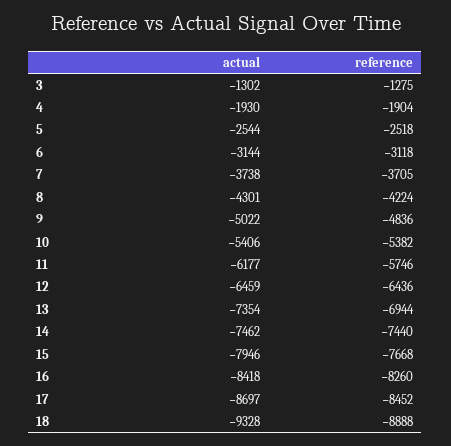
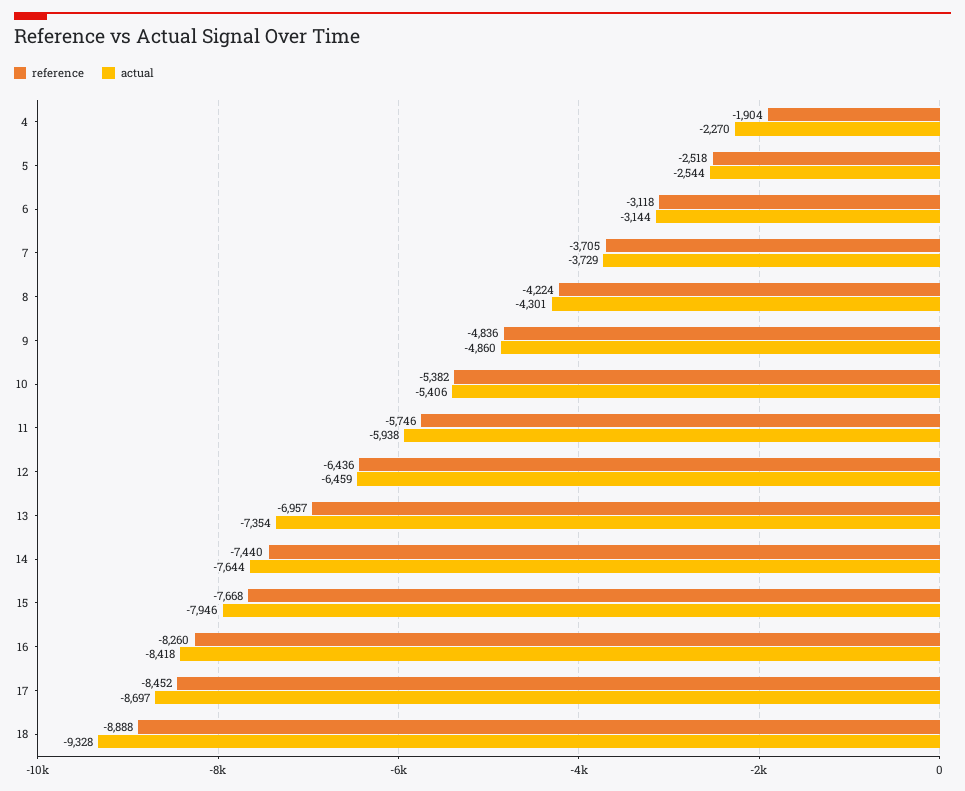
  {
    "actual": {
-     "3": -1302,
-     "4": -1930,
+     "4": -2270,
      "5": -2544,
      "6": -3144,
-     "7": -3738,
+     "7": -3729,
      "8": -4301,
-     "9": -5022,
+     "9": -4860,
      "10": -5406,
-     "11": -6177,
+     "11": -5938,
      "12": -6459,
      "13": -7354,
-     "14": -7462,
+     "14": -7644,
      "15": -7946,
      "16": -8418,
      "17": -8697,
      "18": -9328
    },
    "reference": {
-     "3": -1275,
      "4": -1904,
      "5": -2518,
      "6": -3118,
      "7": -3705,
      "8": -4224,
      "9": -4836,
      "10": -5382,
      "11": -5746,
      "12": -6436,
-     "13": -6944,
+     "13": -6957,
      "14": -7440,
      "15": -7668,
      "16": -8260,
      "17": -8452,
      "18": -8888
    }
  }

